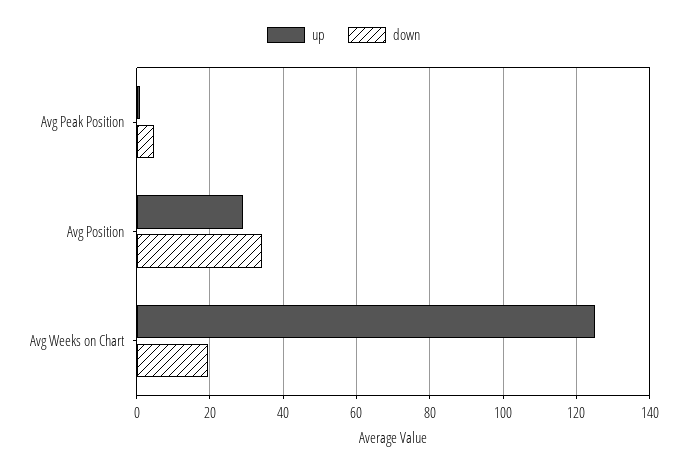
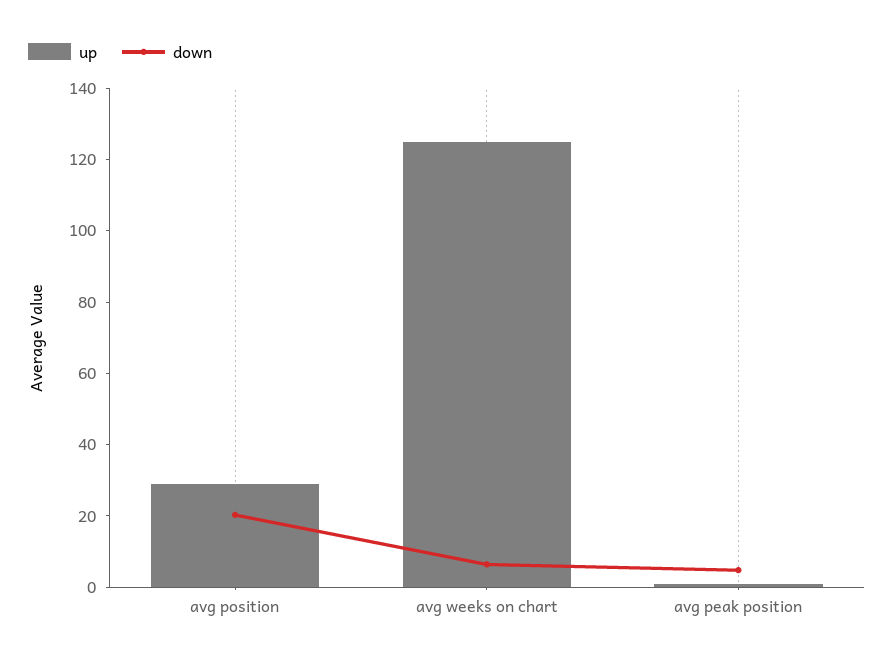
  {
    "up": {
      "Avg Peak Position": 2,
      "Avg Position": 30,
      "Avg Weeks on Chart": 126
    },
    "down": {
      "Avg Peak Position": 4,
-     "Avg Position": 34,
+     "Avg Position": 20,
-     "Avg Weeks on Chart": 20
+     "Avg Weeks on Chart": 5
    }
  }

